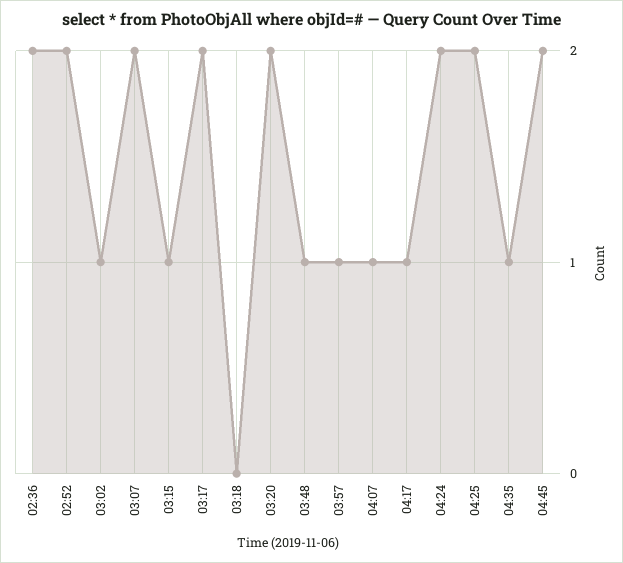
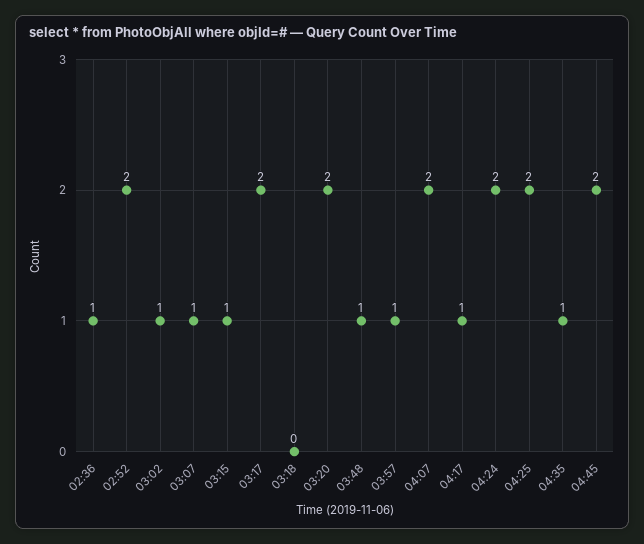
  {
-   "02:36": 2,
+   "02:36": 1,
    "02:52": 2,
    "03:02": 1,
-   "03:07": 2,
+   "03:07": 1,
    "03:15": 1,
    "03:17": 2,
    "03:18": 0,
    "03:20": 2,
    "03:48": 1,
    "03:57": 1,
-   "04:07": 1,
+   "04:07": 2,
    "04:17": 1,
    "04:24": 2,
    "04:25": 2,
    "04:35": 1,
    "04:45": 2
  }

